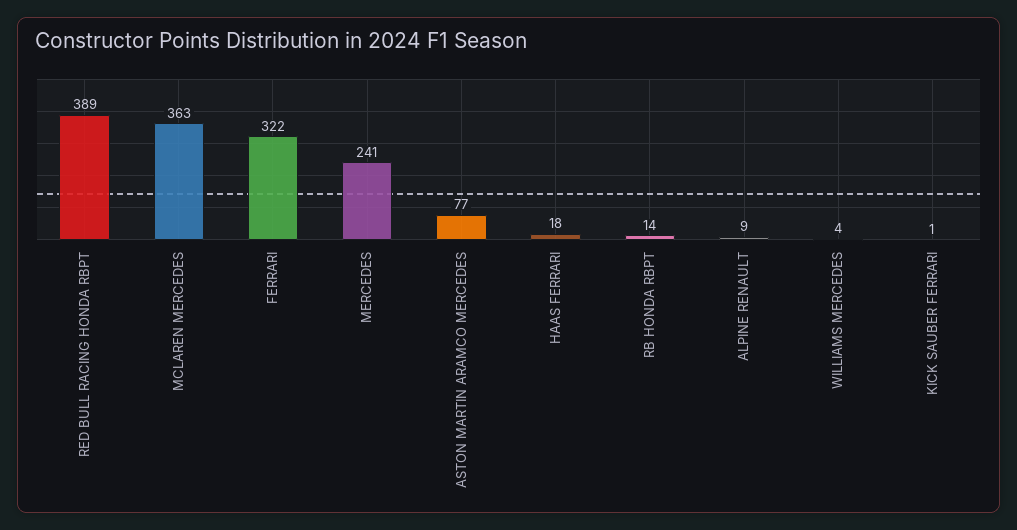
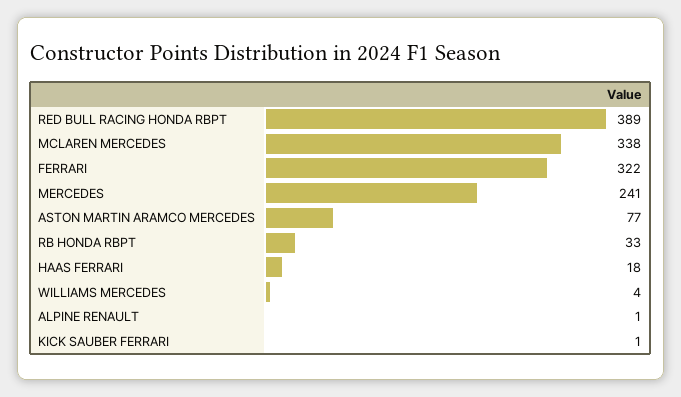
  {
    "RED BULL RACING HONDA RBPT": 389,
-   "MCLAREN MERCEDES": 363,
+   "MCLAREN MERCEDES": 338,
    "FERRARI": 322,
    "MERCEDES": 241,
    "ASTON MARTIN ARAMCO MERCEDES": 77,
    "HAAS FERRARI": 18,
-   "RB HONDA RBPT": 14,
+   "RB HONDA RBPT": 33,
-   "ALPINE RENAULT": 9,
+   "ALPINE RENAULT": 1,
    "WILLIAMS MERCEDES": 4,
    "KICK SAUBER FERRARI": 1
  }

